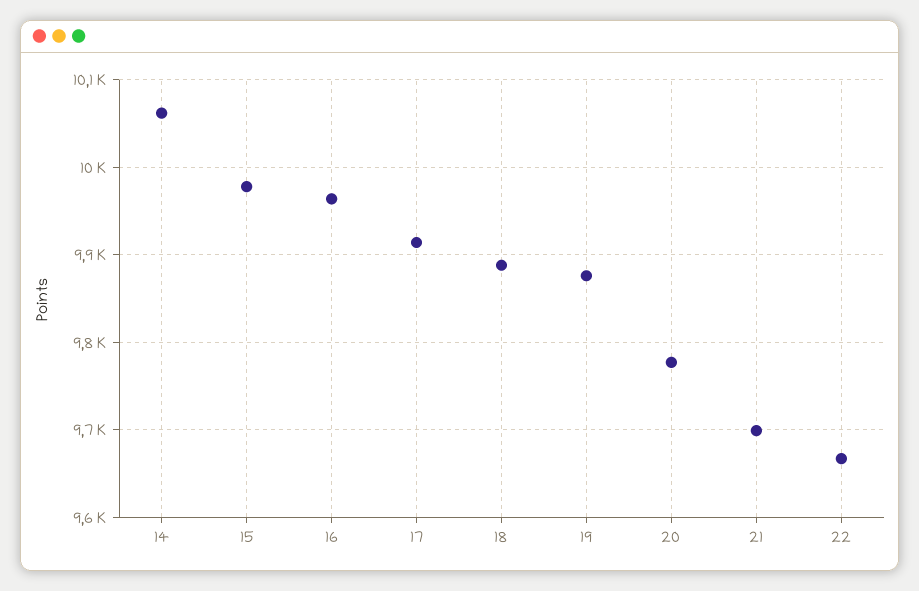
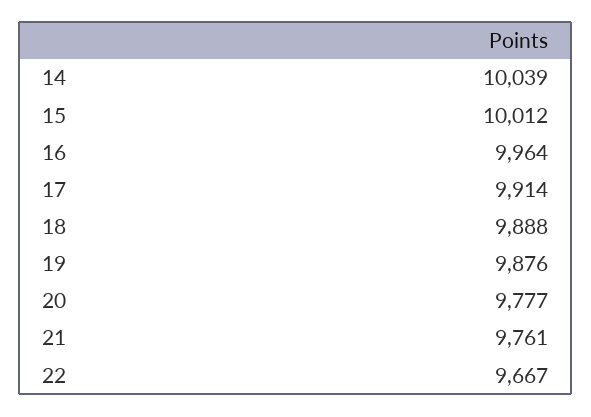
  {
-   "14": 10060,
+   "14": 10039,
-   "15": 9980,
+   "15": 10012,
    "16": 9964,
    "17": 9914,
    "18": 9888,
    "19": 9876,
    "20": 9777,
-   "21": 9700,
+   "21": 9761,
    "22": 9667
  }

